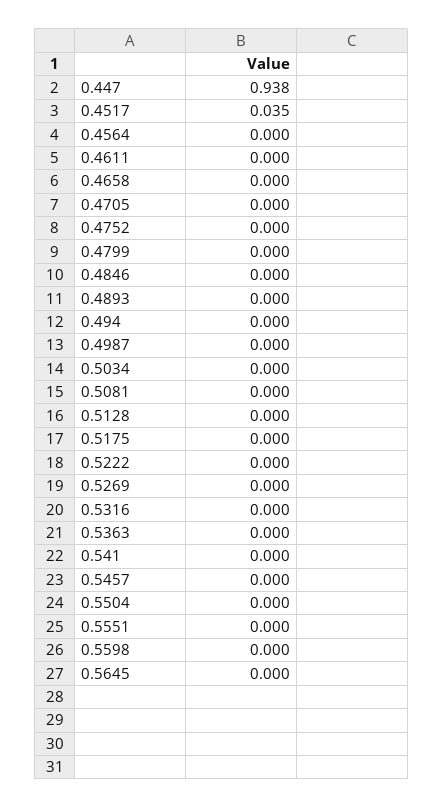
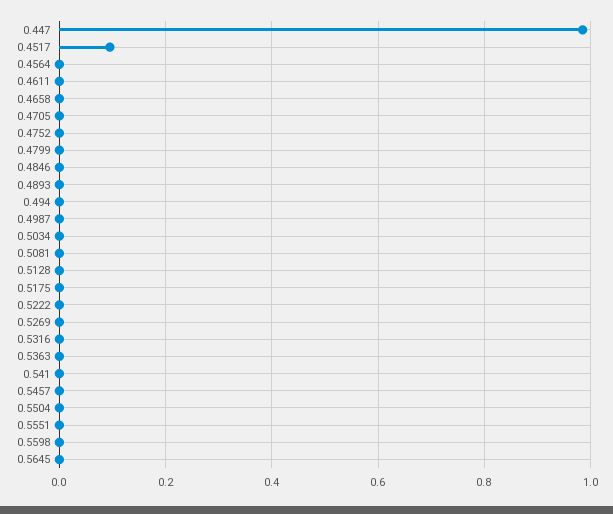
  {
-   "0.447": 0.938,
+   "0.447": 0.98,
-   "0.4517": 0.035,
+   "0.4517": 0.1,
    "0.4564": 0,
    "0.4611": 0,
    "0.4658": 0,
    "0.4705": 0,
    "0.4752": 0,
    "0.4799": 0,
    "0.4846": 0,
    "0.4893": 0,
    "0.494": 0,
    "0.4987": 0,
    "0.5034": 0,
    "0.5081": 0,
    "0.5128": 0,
    "0.5175": 0,
    "0.5222": 0,
    "0.5269": 0,
    "0.5316": 0,
    "0.5363": 0,
    "0.541": 0,
    "0.5457": 0,
    "0.5504": 0,
    "0.5551": 0,
    "0.5598": 0,
    "0.5645": 0
  }

